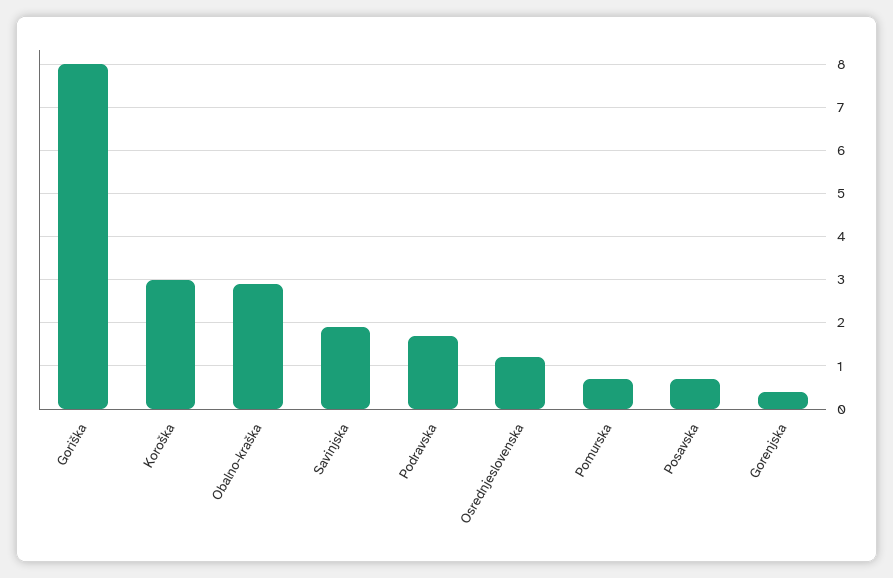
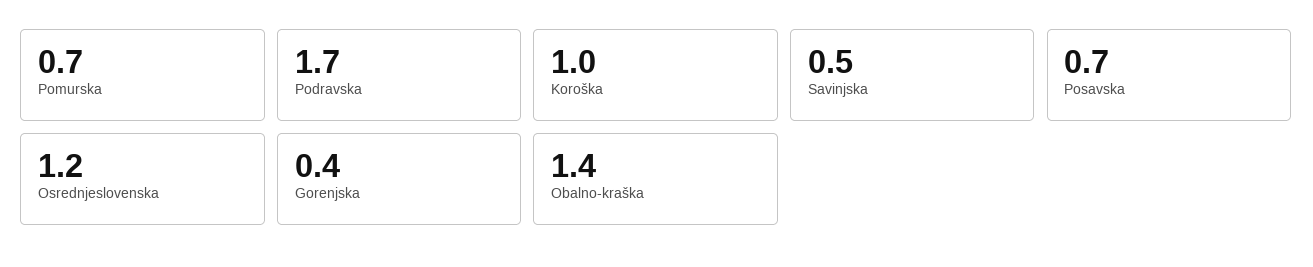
  {
-   "Goriška": 8,
-   "Koroška": 3,
+   "Koroška": 1,
-   "Obalno-kraška": 3,
+   "Obalno-kraška": 1.4,
-   "Savinjska": 2,
+   "Savinjska": 0.5,
    "Podravska": 1.7,
    "Osrednjeslovenska": 1.2,
    "Pomurska": 0.7,
    "Posavska": 0.7,
    "Gorenjska": 0.4
  }

